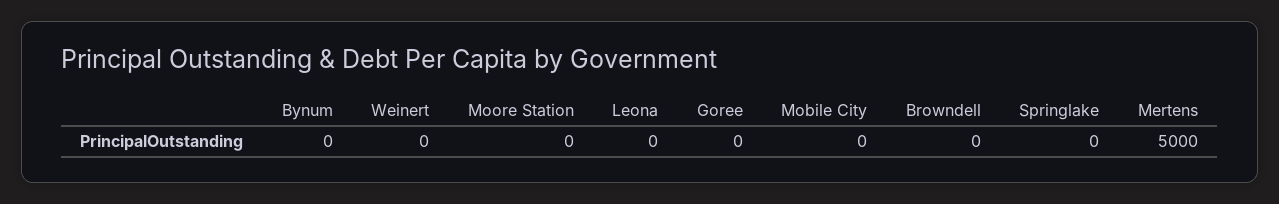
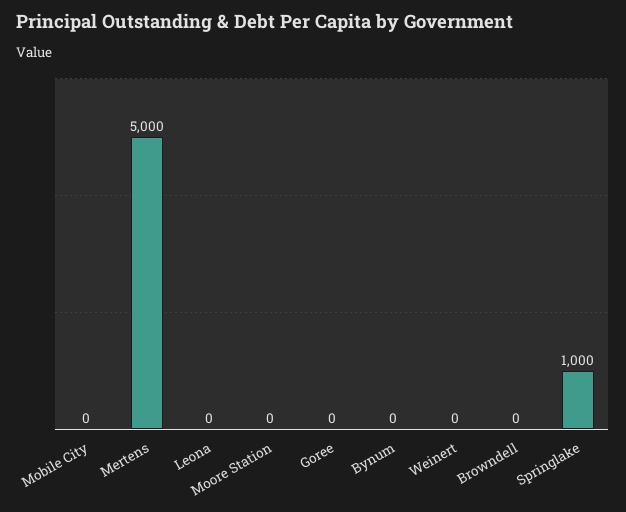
  {
    "Bynum": 0,
    "Weinert": 0,
    "Moore Station": 0,
    "Leona": 0,
    "Goree": 0,
    "Mobile City": 0,
    "Browndell": 0,
-   "Springlake": 0,
+   "Springlake": 1000,
    "Mertens": 5000
  }

